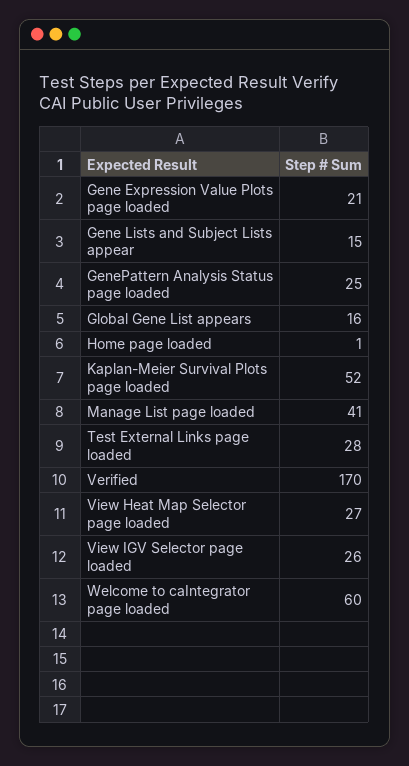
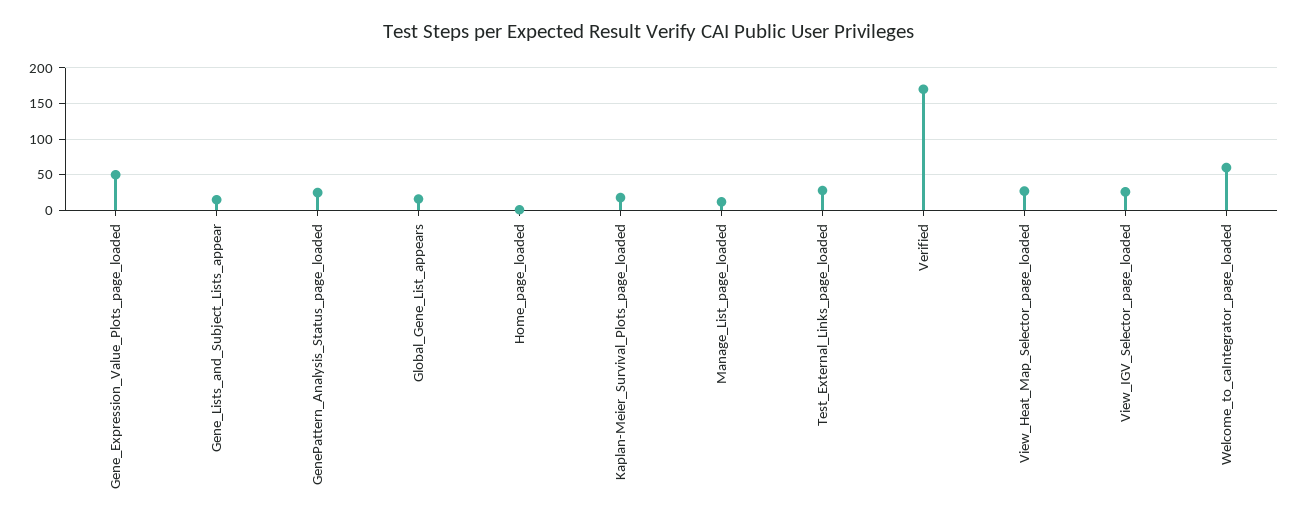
  {
-   "Gene Expression Value Plots page loaded": 21,
+   "Gene Expression Value Plots page loaded": 50,
    "Gene Lists and Subject Lists appear": 15,
    "GenePattern Analysis Status page loaded": 25,
    "Global Gene List appears": 16,
    "Home page loaded": 1,
-   "Kaplan-Meier Survival Plots page loaded": 52,
+   "Kaplan-Meier Survival Plots page loaded": 20,
-   "Manage List page loaded": 41,
+   "Manage List page loaded": 10,
    "Test External Links page loaded": 28,
    "Verified": 170,
    "View Heat Map Selector page loaded": 27,
    "View IGV Selector page loaded": 26,
    "Welcome to caIntegrator page loaded": 60
  }

